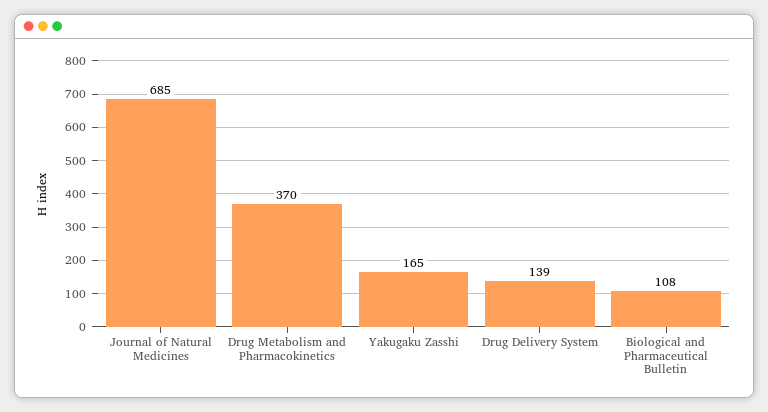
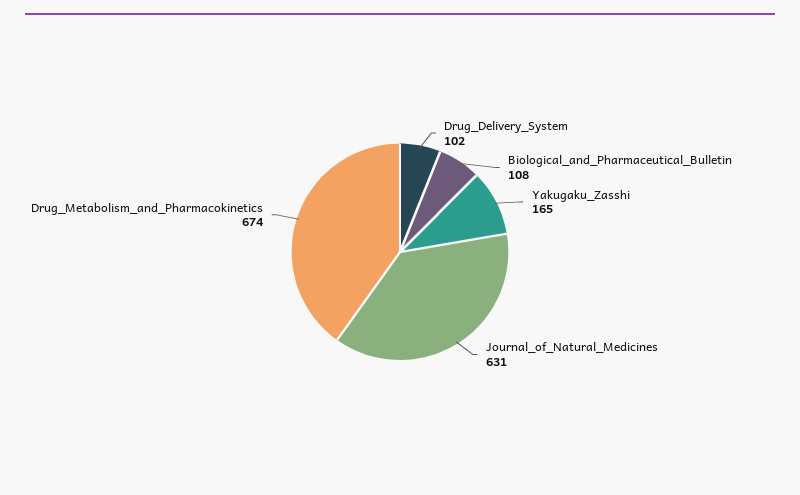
  {
-   "Journal of Natural Medicines": 685,
+   "Journal of Natural Medicines": 631,
-   "Drug Metabolism and Pharmacokinetics": 370,
+   "Drug Metabolism and Pharmacokinetics": 674,
    "Yakugaku Zasshi": 165,
-   "Drug Delivery System": 139,
+   "Drug Delivery System": 102,
    "Biological and Pharmaceutical Bulletin": 108
  }

